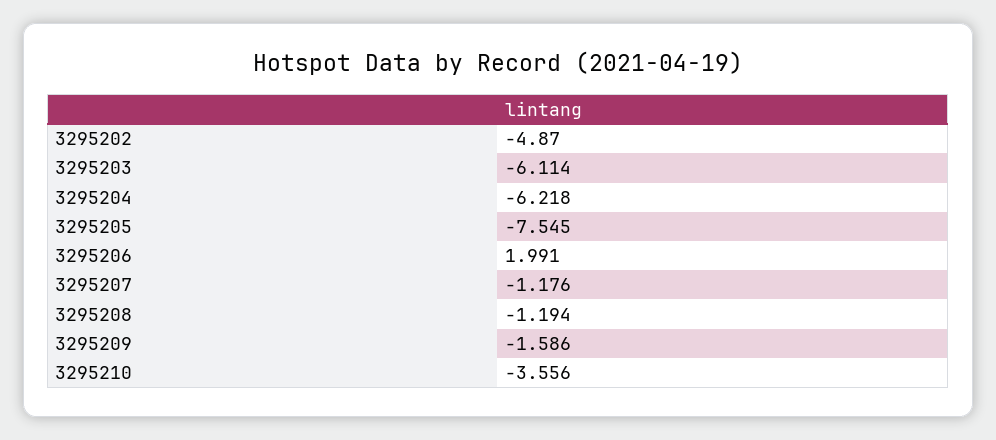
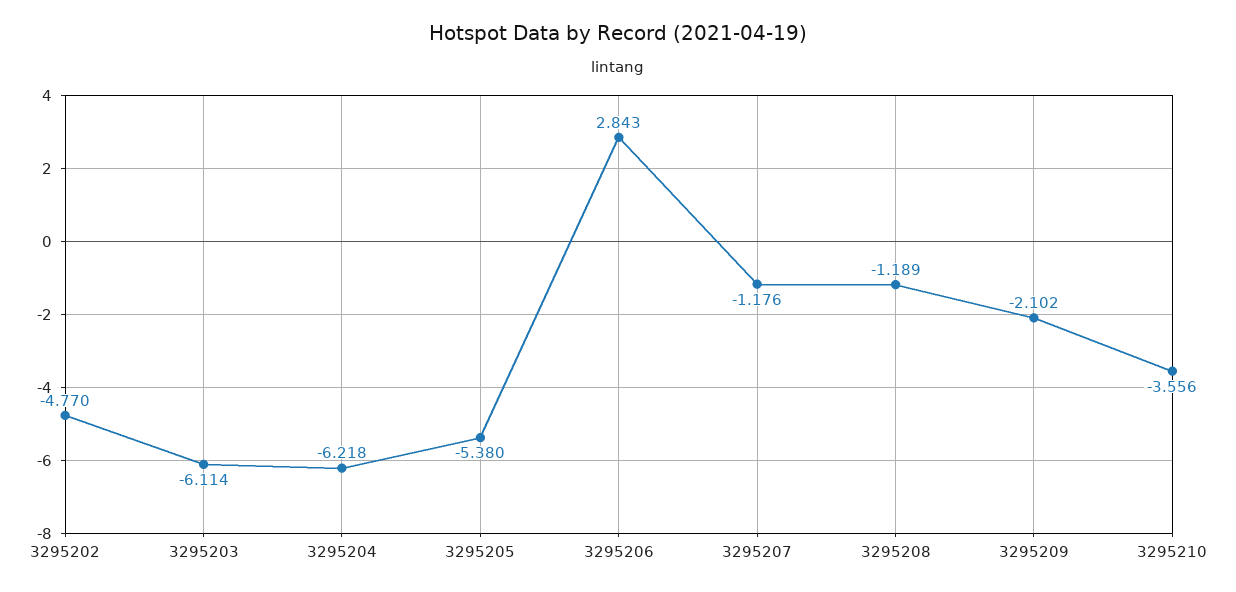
  {
-   "3295202": -4.87,
+   "3295202": -4.77,
    "3295203": -6.114,
    "3295204": -6.218,
-   "3295205": -7.545,
+   "3295205": -5.38,
-   "3295206": 1.991,
+   "3295206": 2.843,
    "3295207": -1.176,
-   "3295208": -1.194,
+   "3295208": -1.189,
-   "3295209": -1.586,
+   "3295209": -2.102,
    "3295210": -3.556
  }

